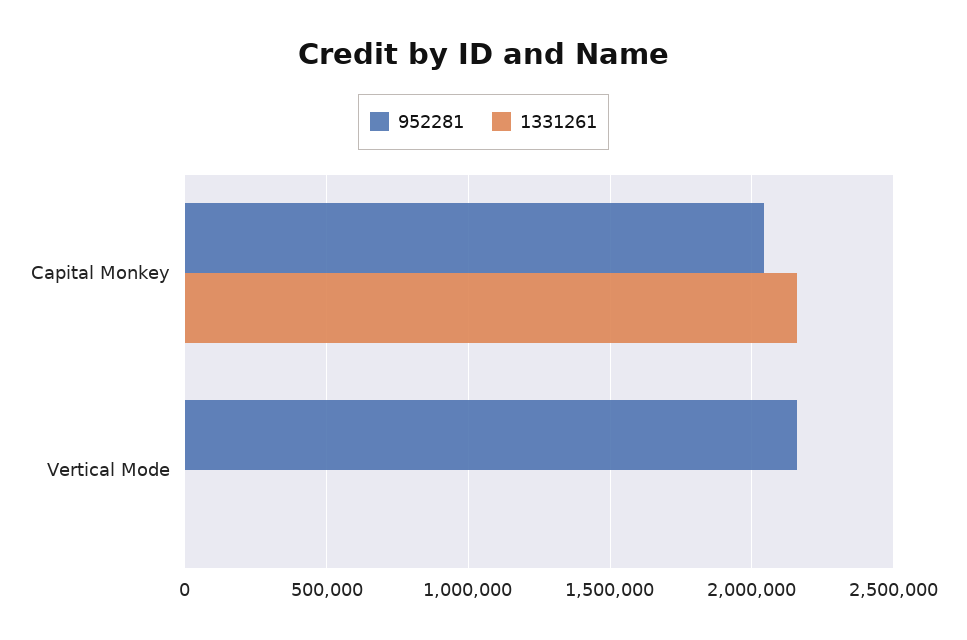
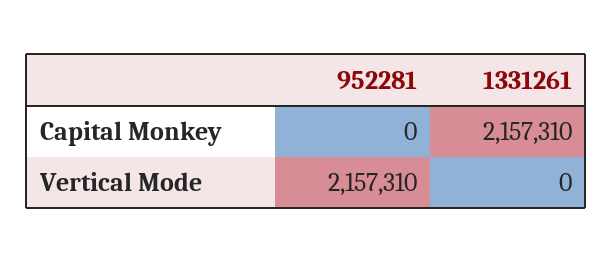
  {
    "952281": {
-     "Capital Monkey": 2050000,
+     "Capital Monkey": 0,
      "Vertical Mode": 2157310
    },
    "1331261": {
      "Capital Monkey": 2157310,
      "Vertical Mode": 0
    }
  }

